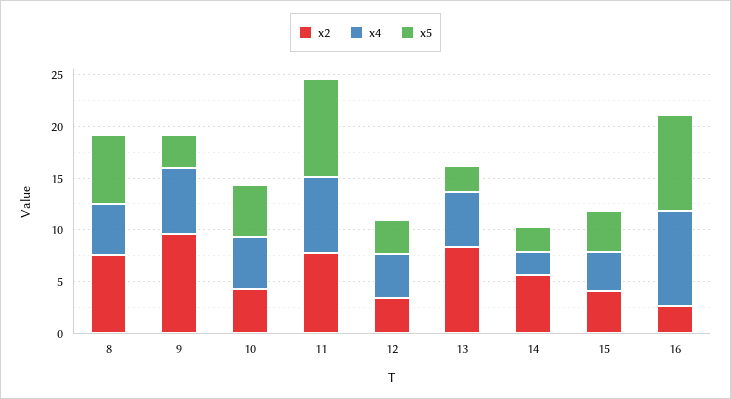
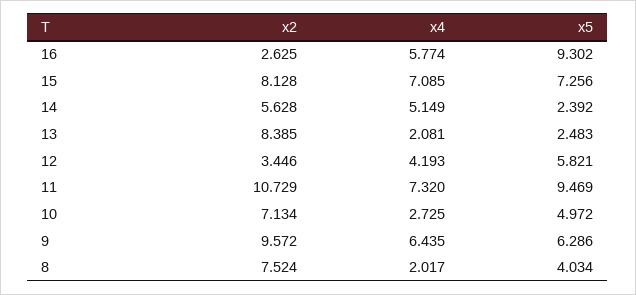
  {
    "x2": {
      "8": 7.524,
      "9": 9.572,
-     "10": 4,
+     "10": 7.134,
-     "11": 8,
+     "11": 10.729,
      "12": 3.446,
      "13": 8.385,
      "14": 5.628,
-     "15": 4,
+     "15": 8.128,
      "16": 2.625
    },
    "x4": {
-     "8": 5,
+     "8": 2.017,
      "9": 6.435,
-     "10": 5,
+     "10": 2.725,
      "11": 7.32,
      "12": 4.193,
-     "13": 5,
+     "13": 2.081,
-     "14": 2,
+     "14": 5.149,
-     "15": 4,
+     "15": 7.085,
-     "16": 9
+     "16": 5.774
    },
    "x5": {
-     "8": 7,
+     "8": 4.034,
-     "9": 3,
+     "9": 6.286,
      "10": 4.972,
      "11": 9.469,
-     "12": 3,
+     "12": 5.821,
      "13": 2.483,
      "14": 2.392,
-     "15": 4,
+     "15": 7.256,
      "16": 9.302
    }
  }

